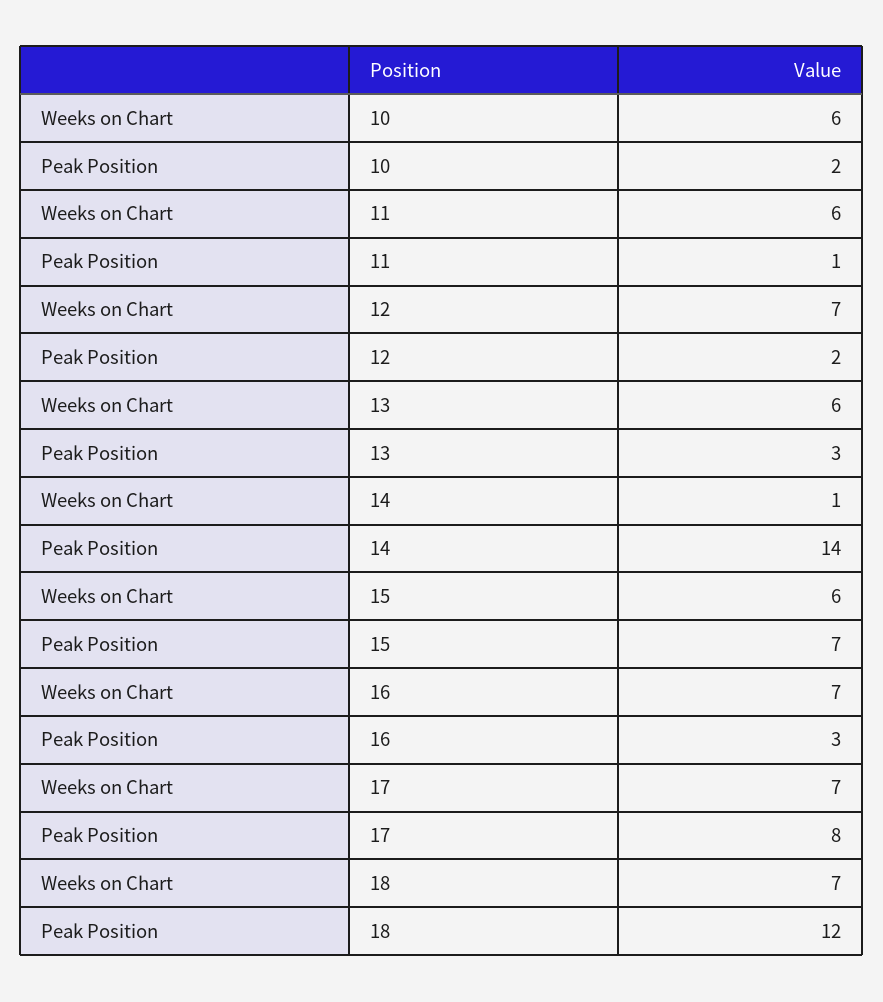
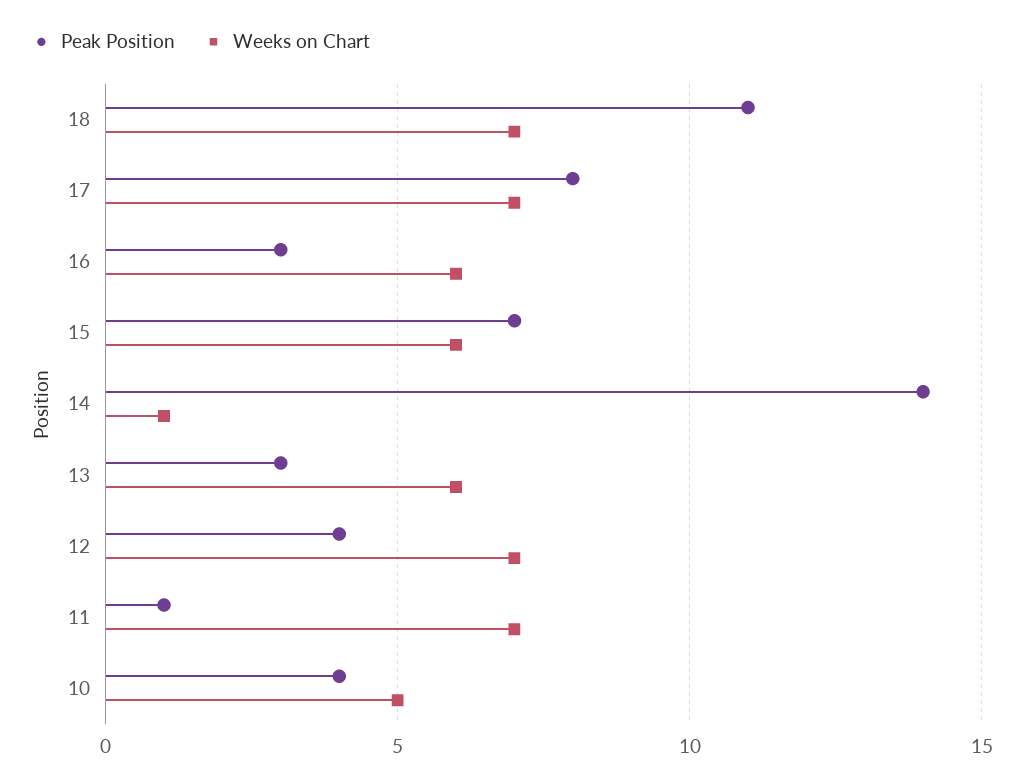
  {
    "Weeks on Chart": {
-     "10": 6,
+     "10": 5,
-     "11": 6,
+     "11": 7,
      "12": 7,
      "13": 6,
      "14": 1,
      "15": 6,
-     "16": 7,
+     "16": 6,
      "17": 7,
      "18": 7
    },
    "Peak Position": {
-     "10": 2,
+     "10": 4,
      "11": 1,
-     "12": 2,
+     "12": 4,
      "13": 3,
      "14": 14,
      "15": 7,
      "16": 3,
      "17": 8,
-     "18": 12
+     "18": 11
    }
  }

